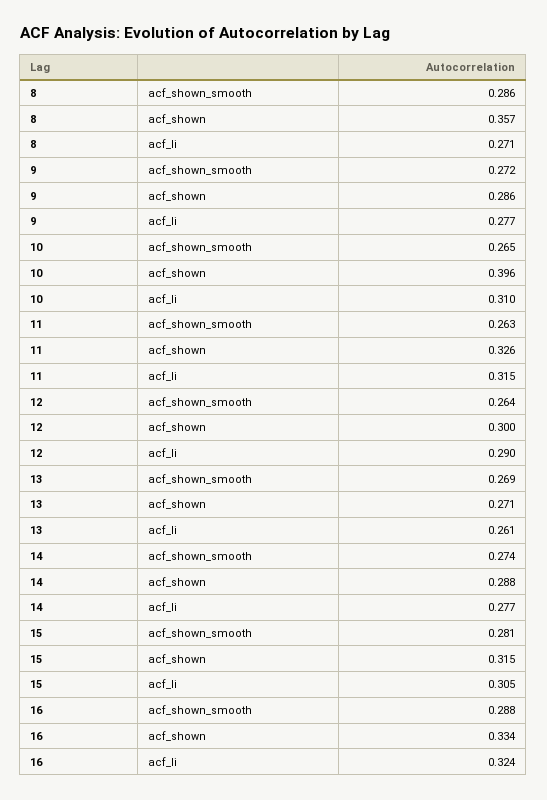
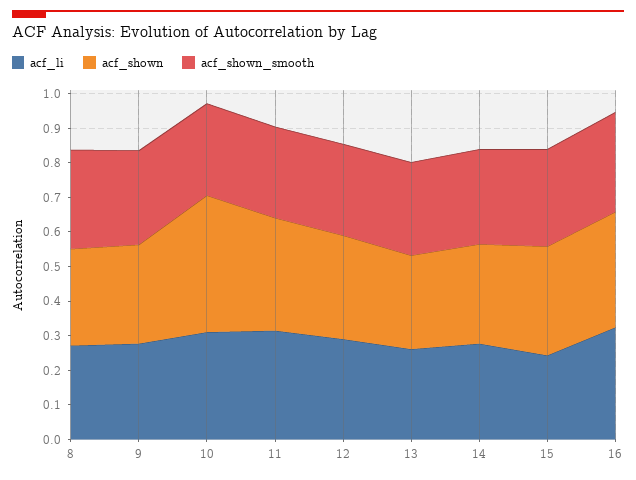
  {
    "acf_shown_smooth": {
      "8": 0.286,
      "9": 0.272,
      "10": 0.265,
      "11": 0.263,
      "12": 0.264,
      "13": 0.269,
      "14": 0.274,
      "15": 0.281,
      "16": 0.288
    },
    "acf_shown": {
-     "8": 0.357,
+     "8": 0.275,
      "9": 0.286,
      "10": 0.396,
      "11": 0.326,
      "12": 0.3,
      "13": 0.271,
      "14": 0.288,
      "15": 0.315,
      "16": 0.334
    },
    "acf_li": {
      "8": 0.271,
      "9": 0.277,
      "10": 0.31,
      "11": 0.315,
      "12": 0.29,
      "13": 0.261,
      "14": 0.277,
-     "15": 0.305,
+     "15": 0.25,
      "16": 0.324
    }
  }

